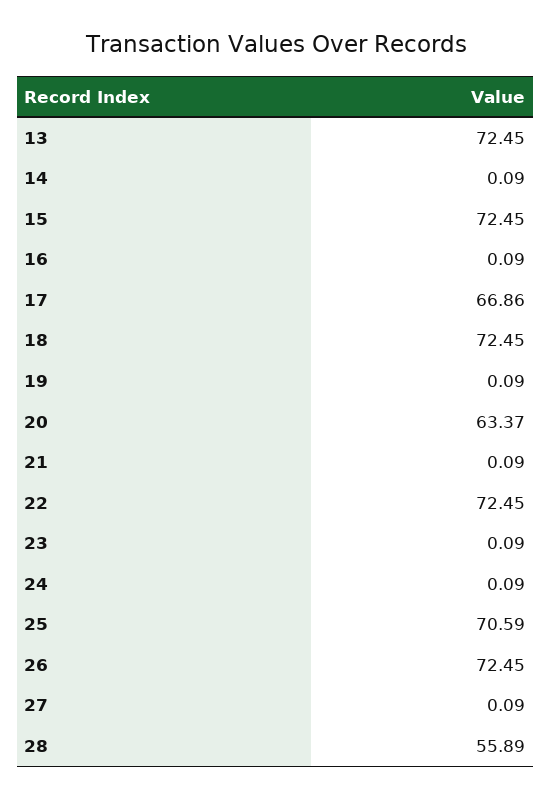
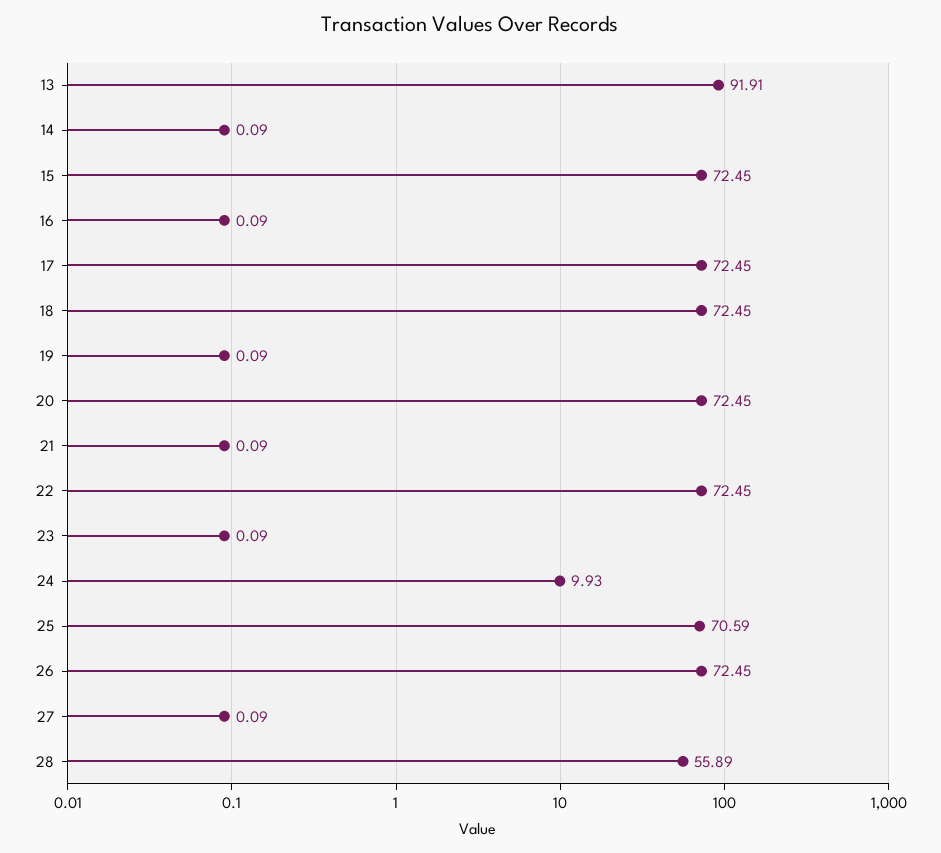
  {
-   "13": 72.45,
+   "13": 91.91,
    "14": 0.09,
    "15": 72.45,
    "16": 0.09,
-   "17": 66.86,
+   "17": 72.45,
    "18": 72.45,
    "19": 0.09,
-   "20": 63.37,
+   "20": 72.45,
    "21": 0.09,
    "22": 72.45,
    "23": 0.09,
-   "24": 0.09,
+   "24": 9.93,
    "25": 70.59,
    "26": 72.45,
    "27": 0.09,
    "28": 55.89
  }

